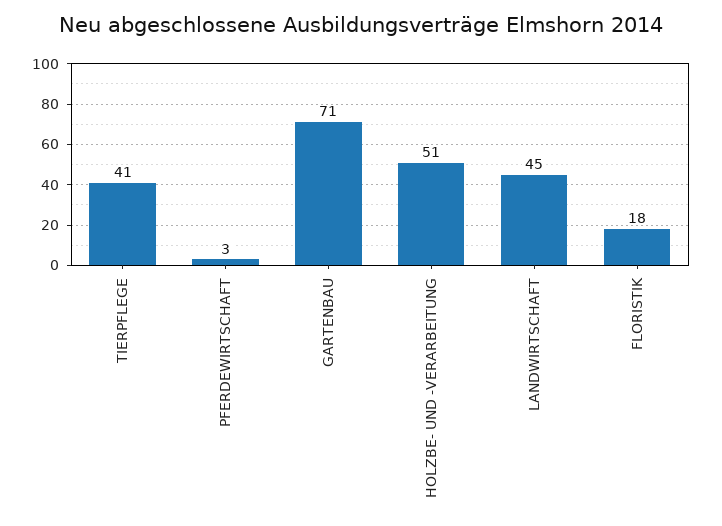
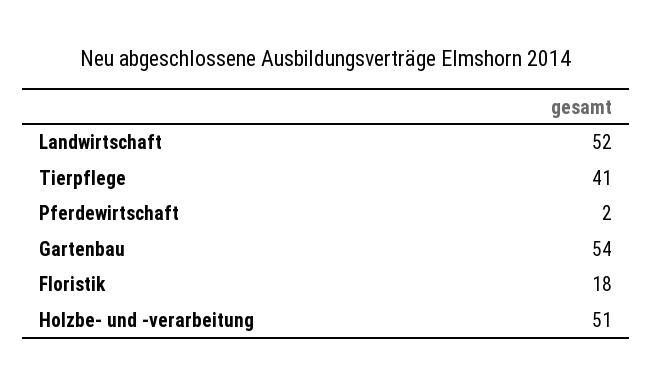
  {
    "TIERPFLEGE": 41,
-   "PFERDEWIRTSCHAFT": 3,
+   "PFERDEWIRTSCHAFT": 2,
-   "GARTENBAU": 71,
+   "GARTENBAU": 54,
    "HOLZBE- UND -VERARBEITUNG": 51,
-   "LANDWIRTSCHAFT": 45,
+   "LANDWIRTSCHAFT": 52,
    "FLORISTIK": 18
  }

